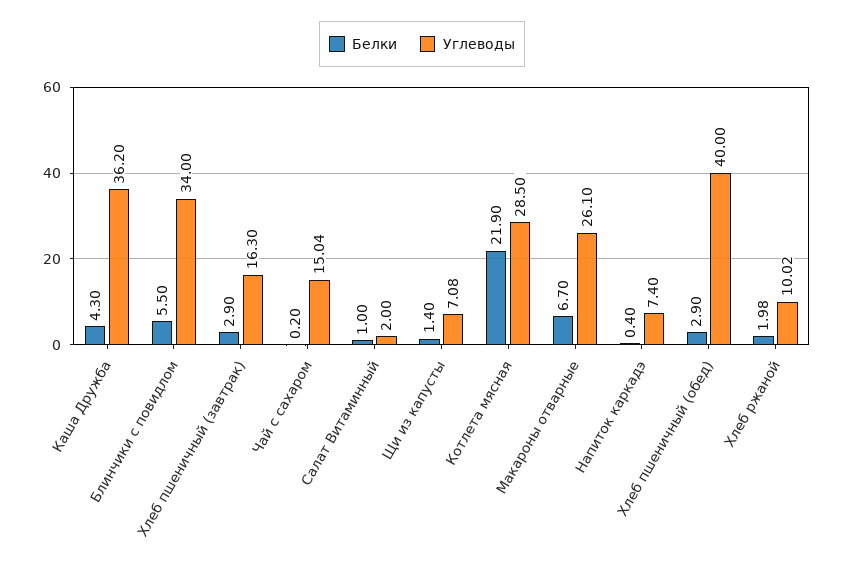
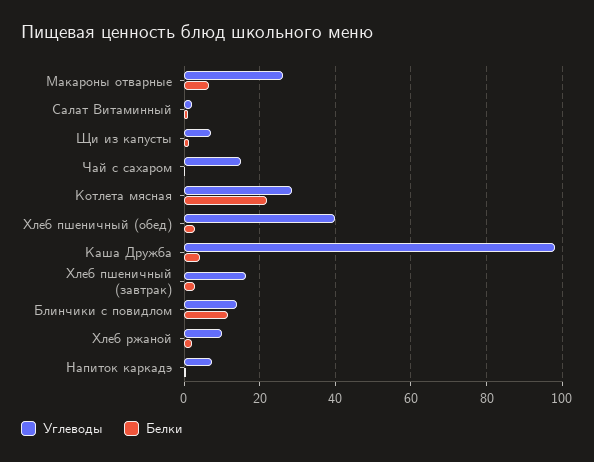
  {
    "Белки": {
      "Каша Дружба": 4.3,
-     "Блинчики с повидлом": 5.5,
+     "Блинчики с повидлом": 12,
      "Хлеб пшеничный (завтрак)": 2.9,
      "Чай с сахаром": 0.2,
      "Салат Витаминный": 1,
      "Щи из капусты": 1.4,
      "Котлета мясная": 21.9,
      "Макароны отварные": 6.7,
      "Напиток каркадэ": 0.4,
      "Хлеб пшеничный (обед)": 2.9,
      "Хлеб ржаной": 1.98
    },
    "Углеводы": {
-     "Каша Дружба": 36.2,
+     "Каша Дружба": 98,
-     "Блинчики с повидлом": 34,
+     "Блинчики с повидлом": 14,
      "Хлеб пшеничный (завтрак)": 16.3,
      "Чай с сахаром": 15.04,
      "Салат Витаминный": 2,
      "Щи из капусты": 7.08,
      "Котлета мясная": 28.5,
      "Макароны отварные": 26.1,
      "Напиток каркадэ": 7.4,
      "Хлеб пшеничный (обед)": 40,
      "Хлеб ржаной": 10.02
    }
  }

